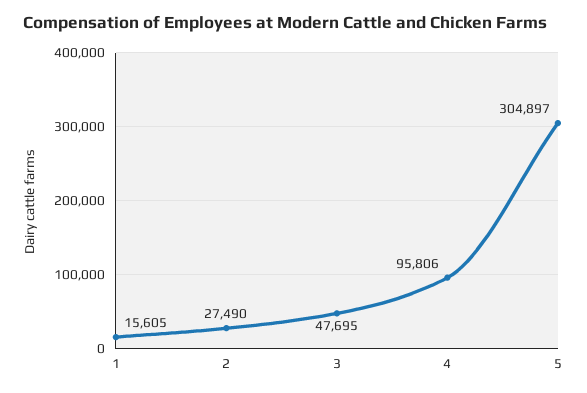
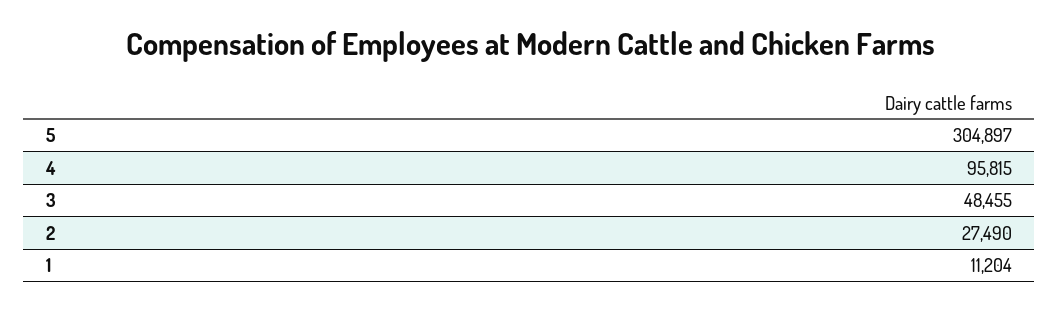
  {
-   "1": 15605,
+   "1": 11204,
    "2": 27490,
-   "3": 47695,
+   "3": 48455,
-   "4": 95806,
+   "4": 95815,
    "5": 304897
  }

